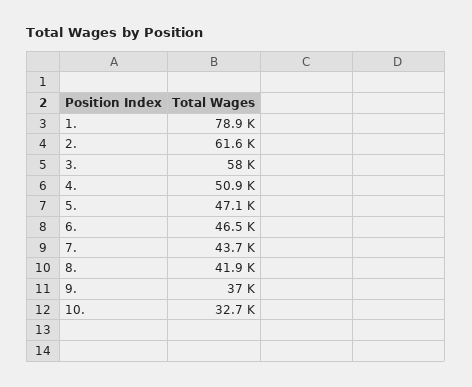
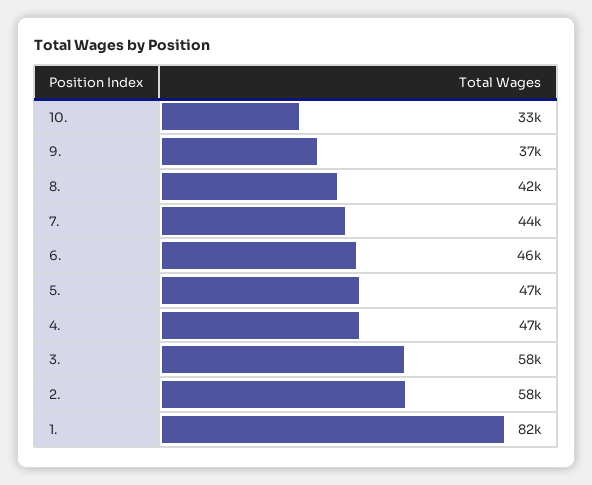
  {
-   "1.": 78900,
+   "1.": 82000,
-   "2.": 61600,
+   "2.": 58000,
    "3.": 58000,
-   "4.": 50900,
+   "4.": 47000,
    "5.": 47100,
    "6.": 46500,
    "7.": 43700,
    "8.": 41900,
    "9.": 37000,
    "10.": 32700
  }

